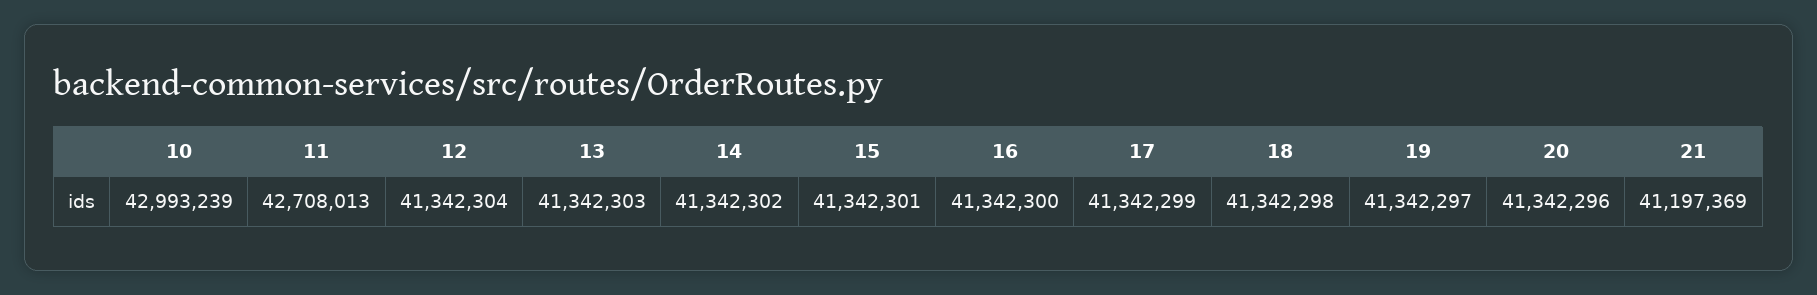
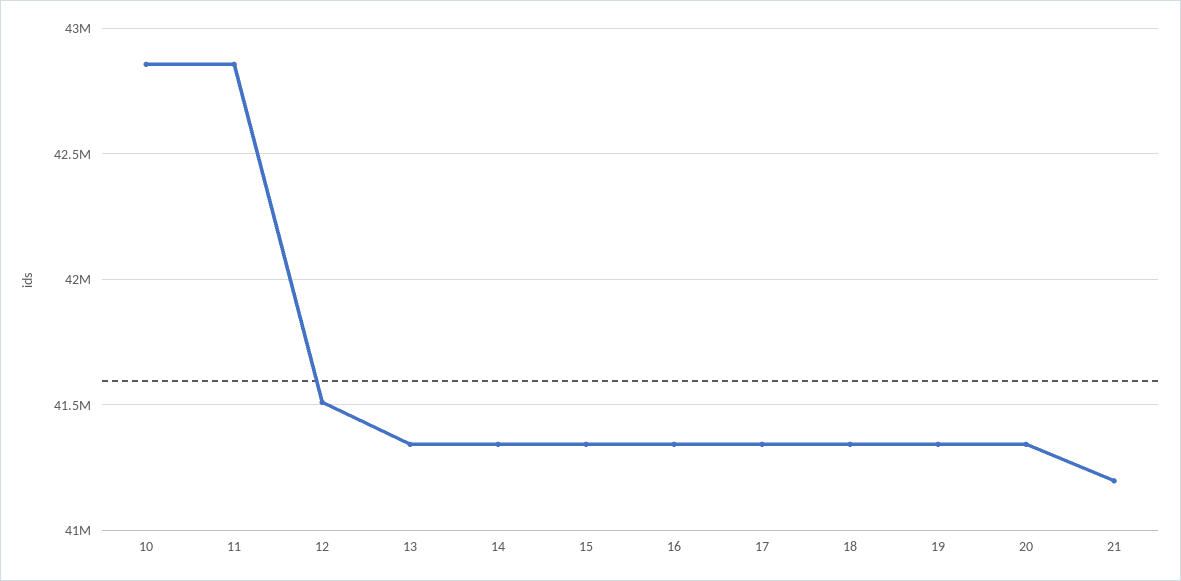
  {
-   "10": 42993239,
+   "10": 42850000,
-   "11": 42708013,
+   "11": 42850000,
-   "12": 41342304,
+   "12": 41500000,
    "13": 41342303,
    "14": 41342302,
    "15": 41342301,
    "16": 41342300,
    "17": 41342299,
    "18": 41342298,
    "19": 41342297,
    "20": 41342296,
    "21": 41197369
  }

